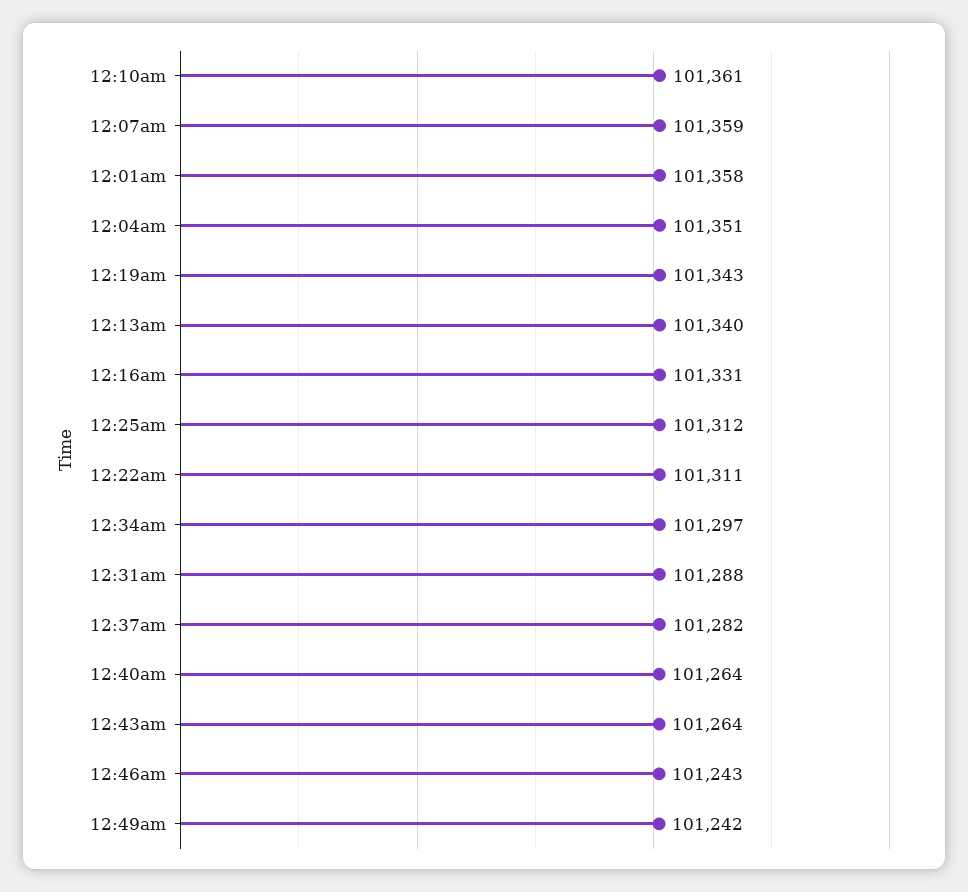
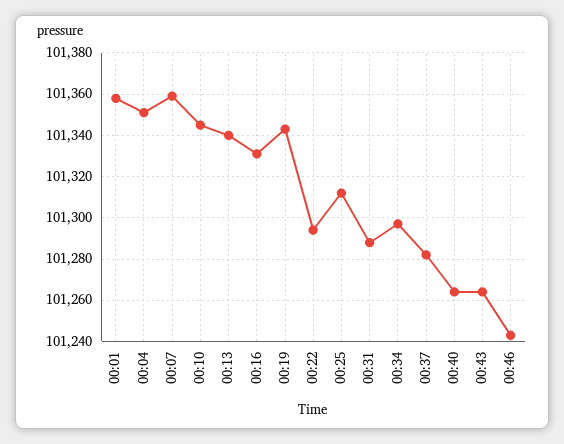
  {
-   "12:10am": 101361,
+   "12:10am": 101345,
    "12:07am": 101359,
    "12:01am": 101358,
    "12:04am": 101351,
    "12:19am": 101343,
    "12:13am": 101340,
    "12:16am": 101331,
    "12:25am": 101312,
-   "12:22am": 101311,
+   "12:22am": 101295,
    "12:34am": 101297,
    "12:31am": 101288,
    "12:37am": 101282,
    "12:40am": 101264,
    "12:43am": 101264,
-   "12:46am": 101243,
+   "12:46am": 101243
-   "12:49am": 101242
  }

